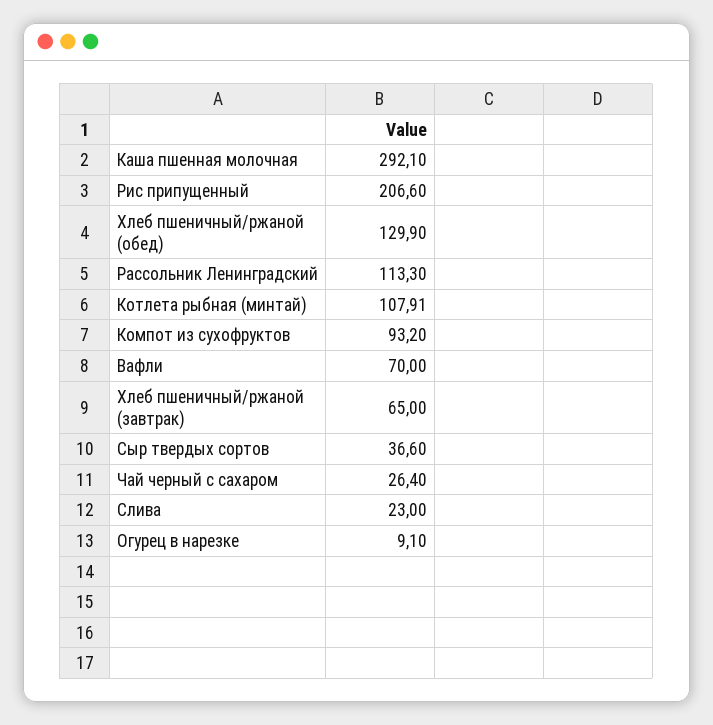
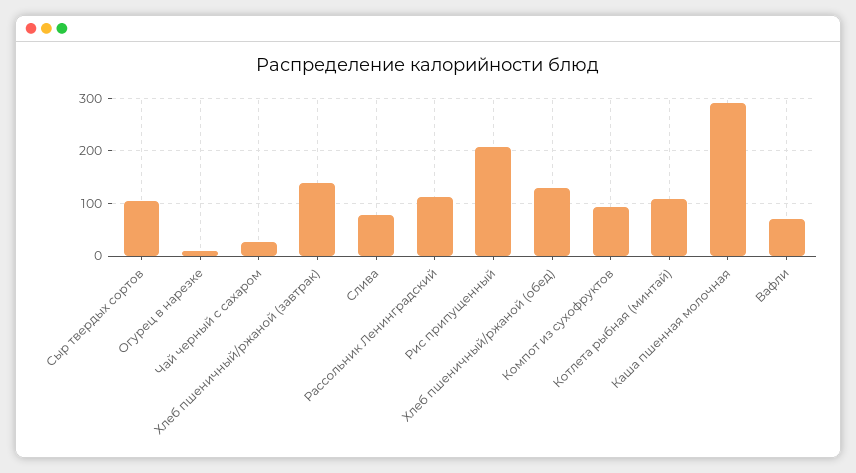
  {
    "Каша пшенная молочная": 292.1,
    "Рис припущенный": 206.6,
    "Хлеб пшеничный/ржаной (обед)": 129.9,
    "Рассольник Ленинградский": 113.3,
    "Котлета рыбная (минтай)": 107.91,
    "Компот из сухофруктов": 93.2,
    "Вафли": 70,
-   "Хлеб пшеничный/ржаной (завтрак)": 65,
+   "Хлеб пшеничный/ржаной (завтрак)": 140,
-   "Сыр твердых сортов": 36.6,
+   "Сыр твердых сортов": 100,
    "Чай черный с сахаром": 26.4,
-   "Слива": 23,
+   "Слива": 80,
    "Огурец в нарезке": 9.1
  }

